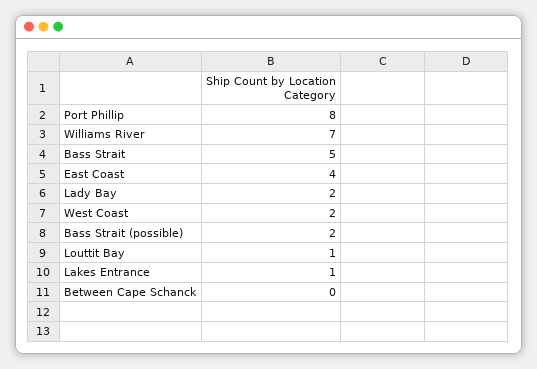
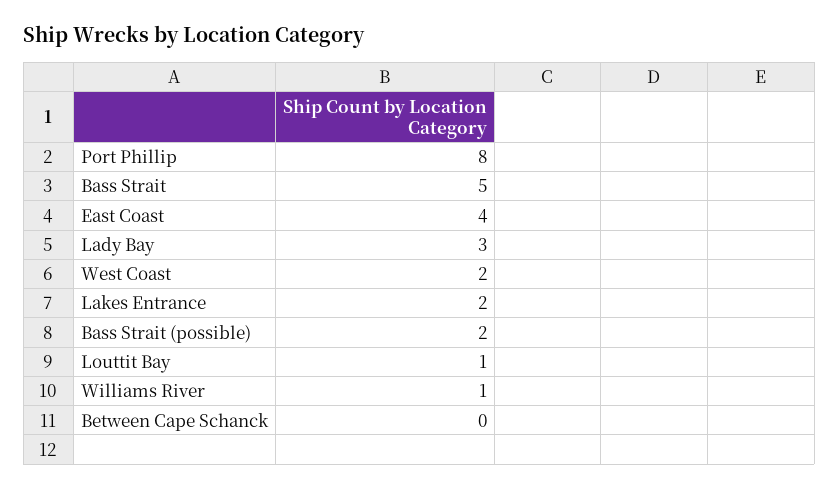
  {
    "Port Phillip": 8,
-   "Williams River": 7,
+   "Williams River": 1,
    "Bass Strait": 5,
    "East Coast": 4,
-   "Lady Bay": 2,
+   "Lady Bay": 3,
    "West Coast": 2,
    "Bass Strait (possible)": 2,
    "Louttit Bay": 1,
-   "Lakes Entrance": 1,
+   "Lakes Entrance": 2,
    "Between Cape Schanck": 0
  }

